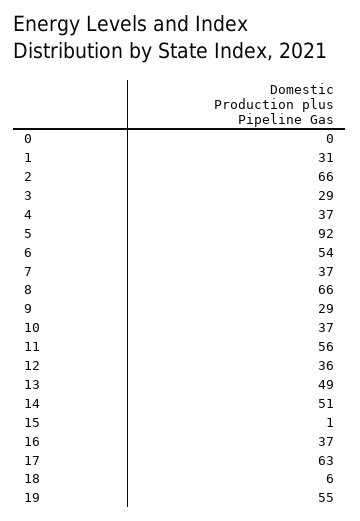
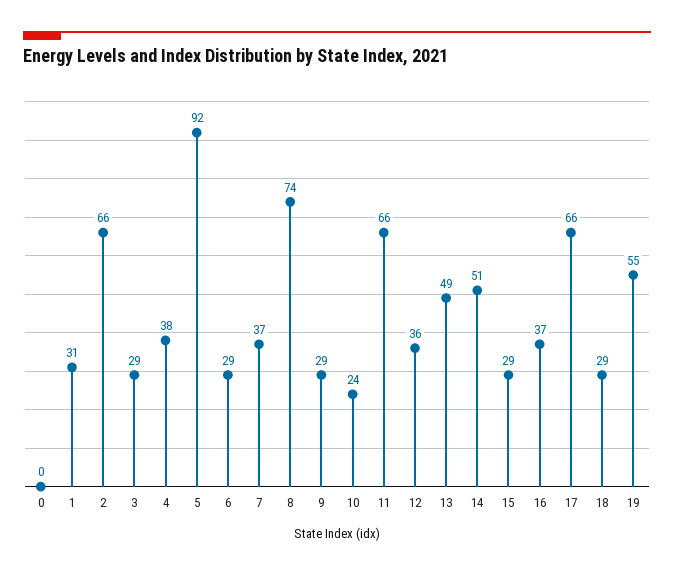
  {
    "0": 0,
    "1": 31,
    "2": 66,
    "3": 29,
-   "4": 37,
+   "4": 38,
    "5": 92,
-   "6": 54,
+   "6": 29,
    "7": 37,
-   "8": 66,
+   "8": 74,
    "9": 29,
-   "10": 37,
+   "10": 24,
-   "11": 56,
+   "11": 66,
    "12": 36,
    "13": 49,
    "14": 51,
-   "15": 1,
+   "15": 29,
    "16": 37,
-   "17": 63,
+   "17": 66,
-   "18": 6,
+   "18": 29,
    "19": 55
  }

